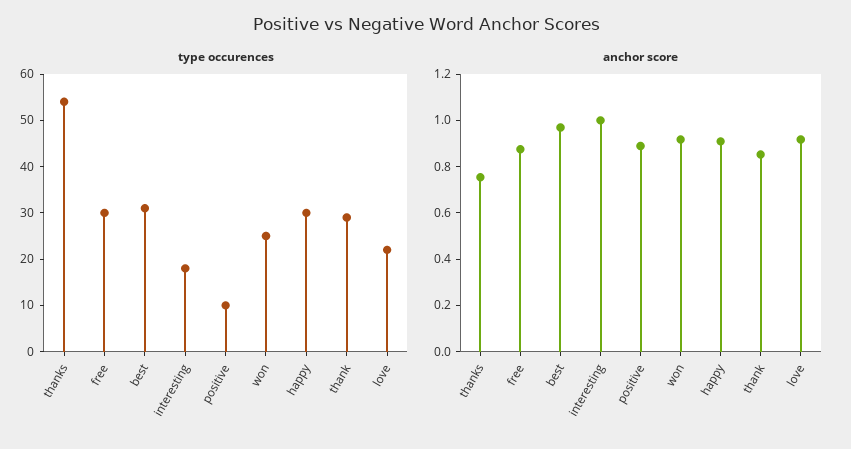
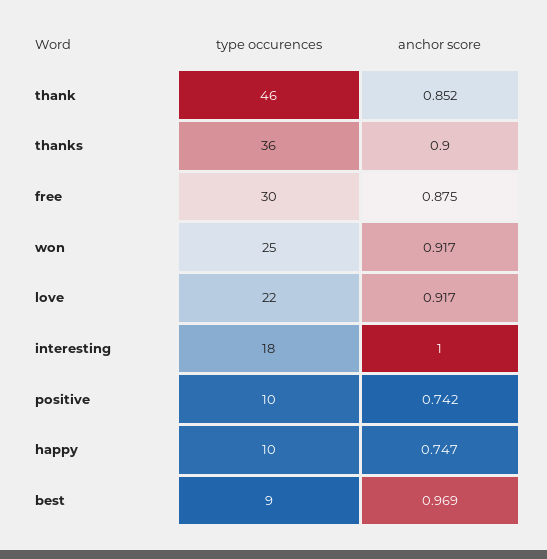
  {
    "type occurences": {
-     "thanks": 55,
+     "thanks": 36,
      "free": 30,
-     "best": 30,
+     "best": 9,
      "interesting": 18,
      "positive": 10,
      "won": 25,
-     "happy": 30,
+     "happy": 10,
-     "thank": 30,
+     "thank": 46,
      "love": 22
    },
    "anchor score": {
-     "thanks": 0.75,
+     "thanks": 0.9,
      "free": 0.875,
      "best": 0.969,
      "interesting": 1,
-     "positive": 0.9,
+     "positive": 0.742,
      "won": 0.917,
-     "happy": 0.9,
+     "happy": 0.747,
      "thank": 0.852,
      "love": 0.917
    }
  }

